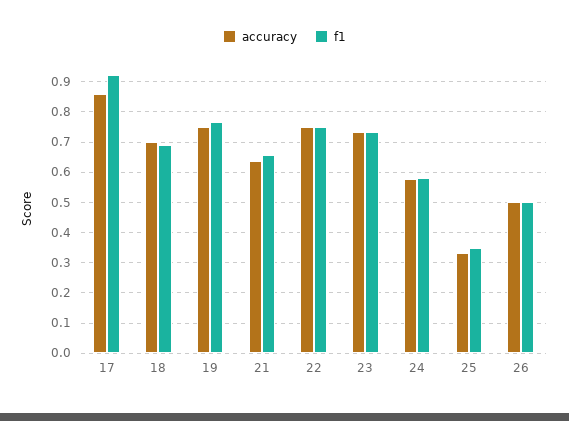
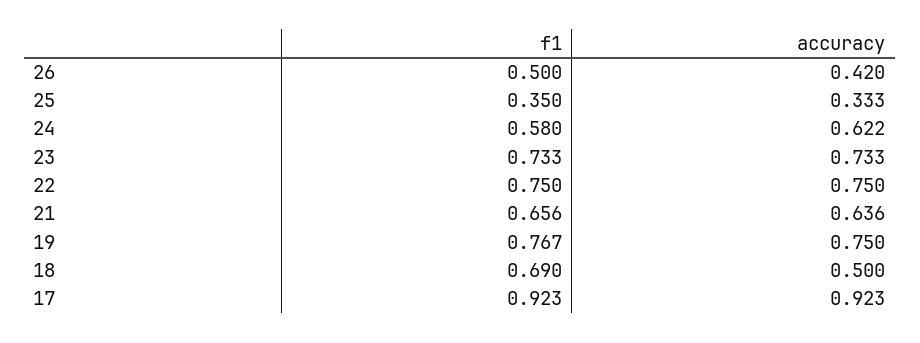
  {
    "accuracy": {
-     "17": 0.86,
+     "17": 0.923,
-     "18": 0.7,
+     "18": 0.5,
      "19": 0.75,
      "21": 0.636,
      "22": 0.75,
      "23": 0.733,
-     "24": 0.58,
+     "24": 0.622,
      "25": 0.333,
-     "26": 0.5
+     "26": 0.42
    },
    "f1": {
      "17": 0.923,
      "18": 0.69,
      "19": 0.767,
      "21": 0.656,
      "22": 0.75,
      "23": 0.733,
      "24": 0.58,
      "25": 0.35,
      "26": 0.5
    }
  }

